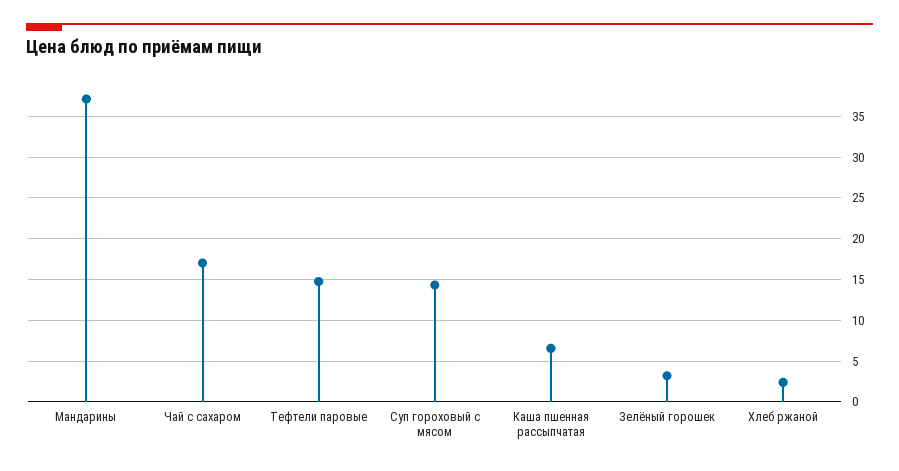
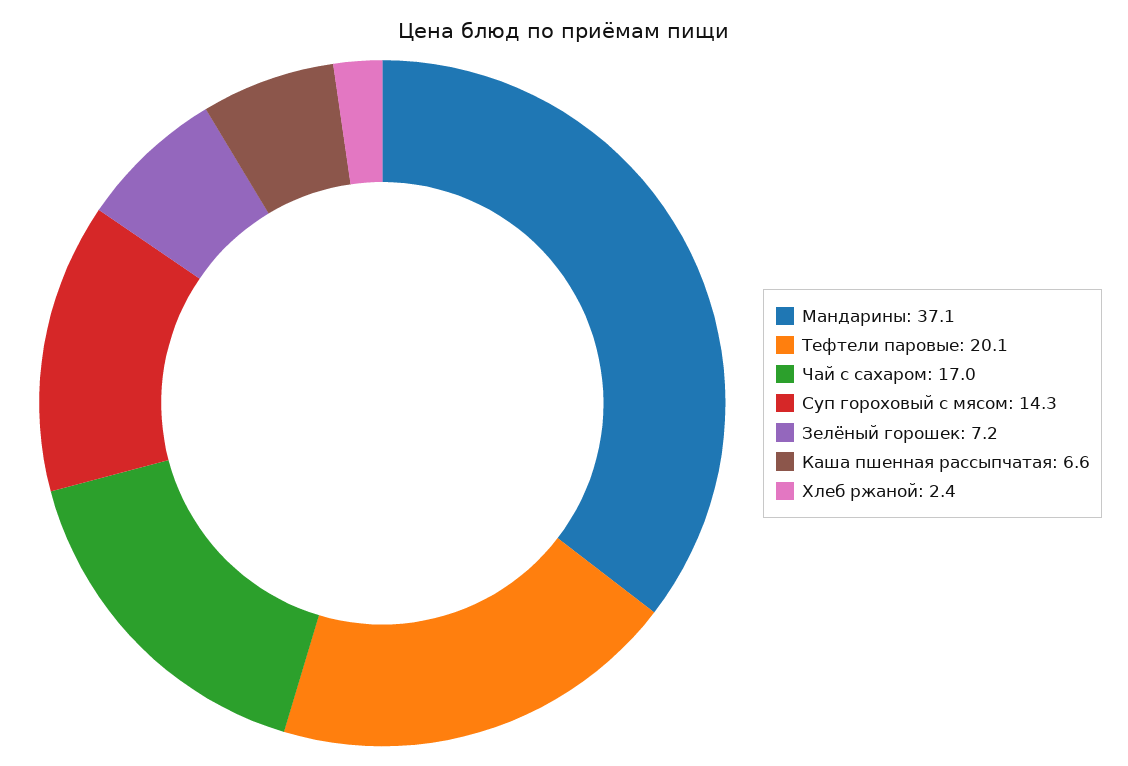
  {
    "Мандарины": 37.1,
    "Чай с сахаром": 17,
-   "Тефтели паровые": 15,
+   "Тефтели паровые": 20.1,
    "Суп гороховый с мясом": 14.3,
    "Каша пшенная рассыпчатая": 6.6,
-   "Зелёный горошек": 3,
+   "Зелёный горошек": 7.2,
    "Хлеб ржаной": 2.4
  }

